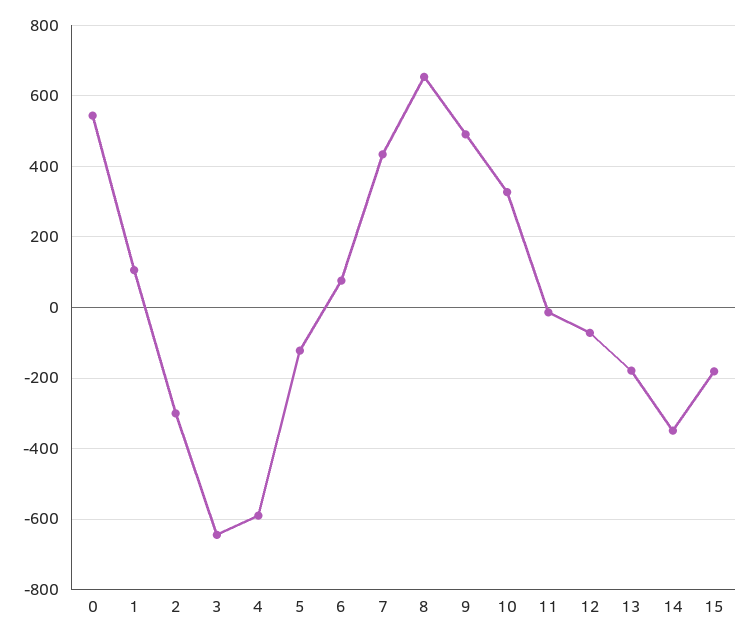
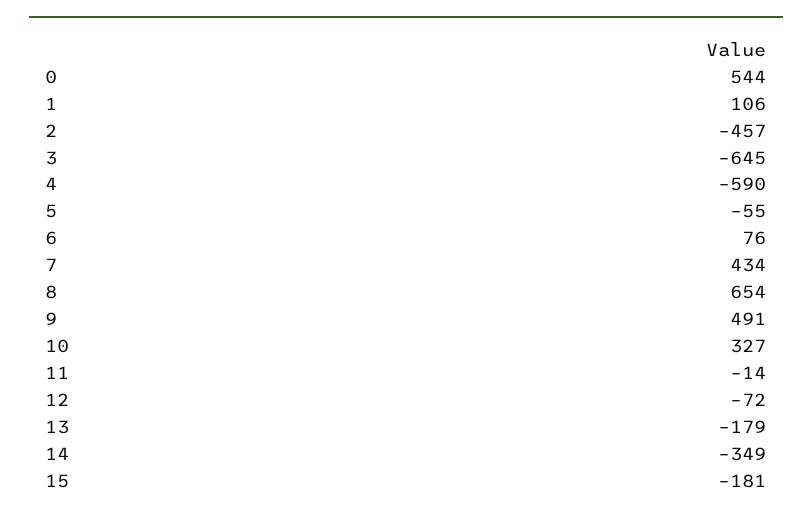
  {
    "0": 544,
    "1": 106,
-   "2": -300,
+   "2": -457,
    "3": -645,
    "4": -590,
-   "5": -120,
+   "5": -55,
    "6": 76,
    "7": 434,
    "8": 654,
    "9": 491,
    "10": 327,
    "11": -14,
    "12": -72,
    "13": -179,
    "14": -349,
    "15": -181
  }

